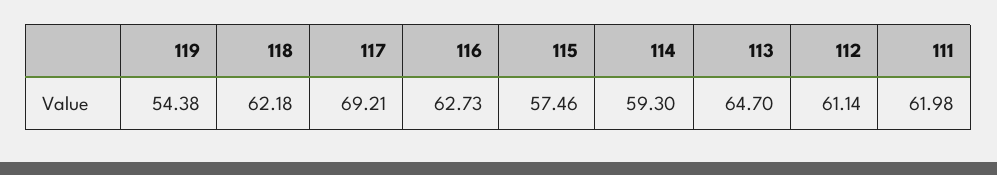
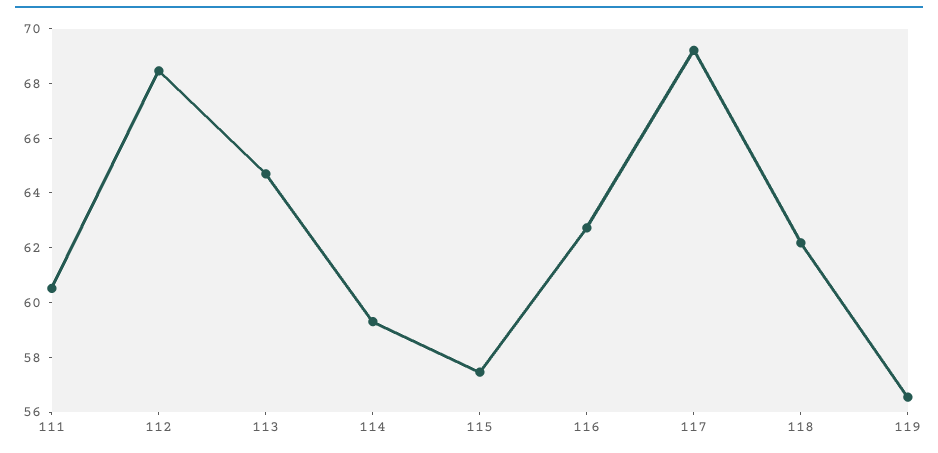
  {
-   "119": 54.38,
+   "119": 56.5,
    "118": 62.18,
    "117": 69.21,
    "116": 62.73,
    "115": 57.46,
    "114": 59.3,
    "113": 64.7,
-   "112": 61.14,
+   "112": 68.5,
-   "111": 61.98
+   "111": 60.5
  }

